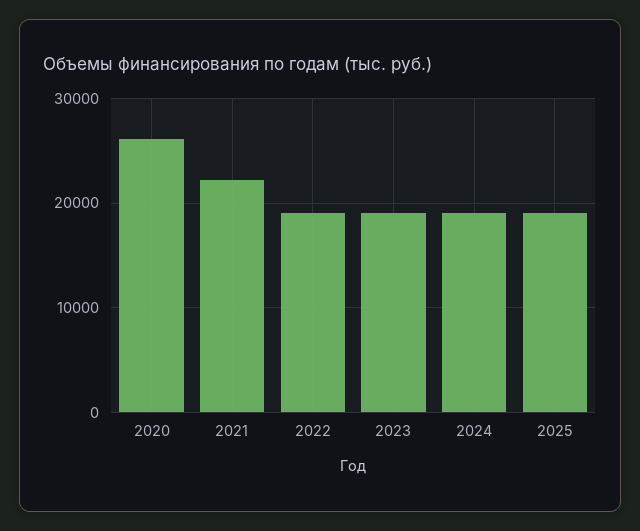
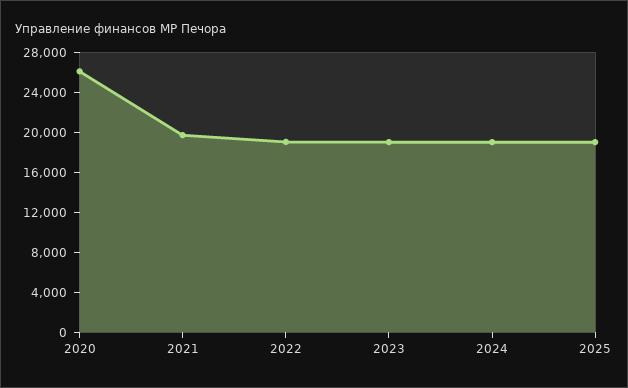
  {
    "2020": 26000,
-   "2021": 22000,
+   "2021": 20000,
    "2022": 19000,
    "2023": 19000,
    "2024": 19000,
    "2025": 19000
  }

